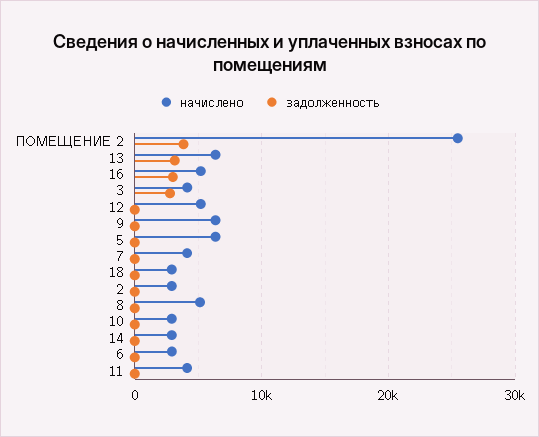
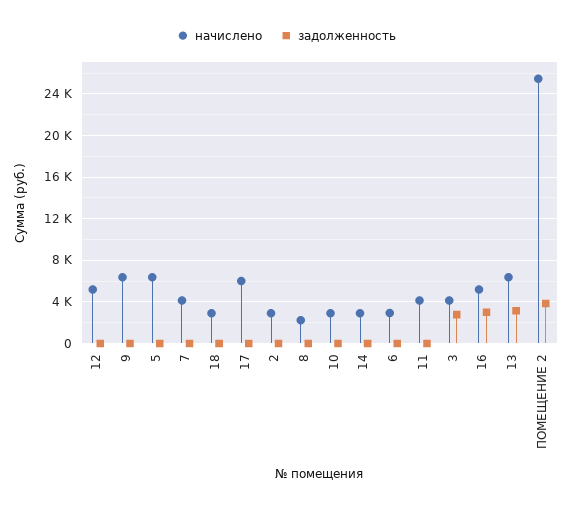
  {
    "начислено": {
      "ПОМЕЩЕНИЕ 2": 25000,
      "13": 6000,
      "16": 5000,
      "3": 4000,
      "12": 5000,
      "9": 6000,
      "5": 6000,
      "7": 4000,
      "18": 3000,
      "2": 3000,
-     "8": 5000,
+     "8": 2000,
      "10": 3000,
      "14": 3000,
      "6": 3000,
-     "11": 4000
+     "11": 4000,
+     "17": 6000
    },
    "задолженность": {
      "ПОМЕЩЕНИЕ 2": 4000,
      "13": 3000,
      "16": 3000,
      "3": 3000,
      "12": 0,
      "9": 0,
      "5": 0,
      "7": 0,
      "18": 0,
      "2": 0,
      "8": 0,
      "10": 0,
      "14": 0,
      "6": 0,
-     "11": 0
+     "11": 0,
+     "17": 0
    }
  }

